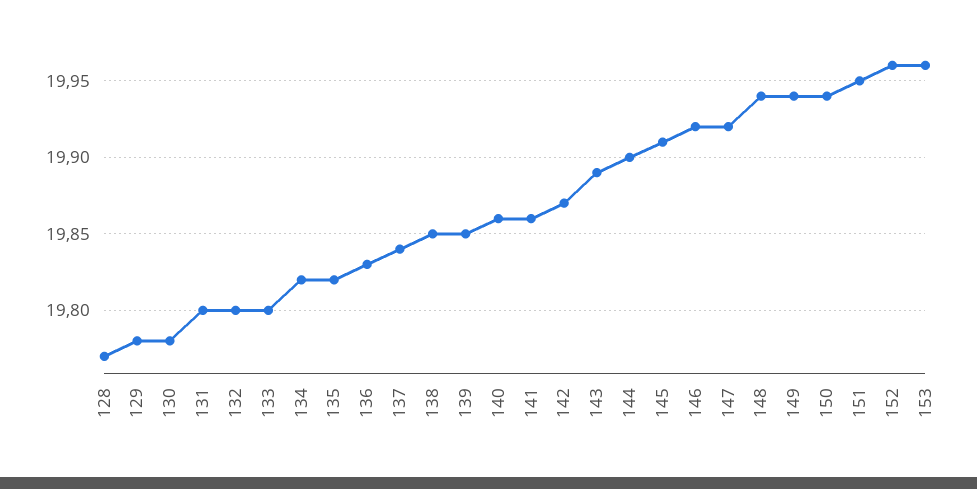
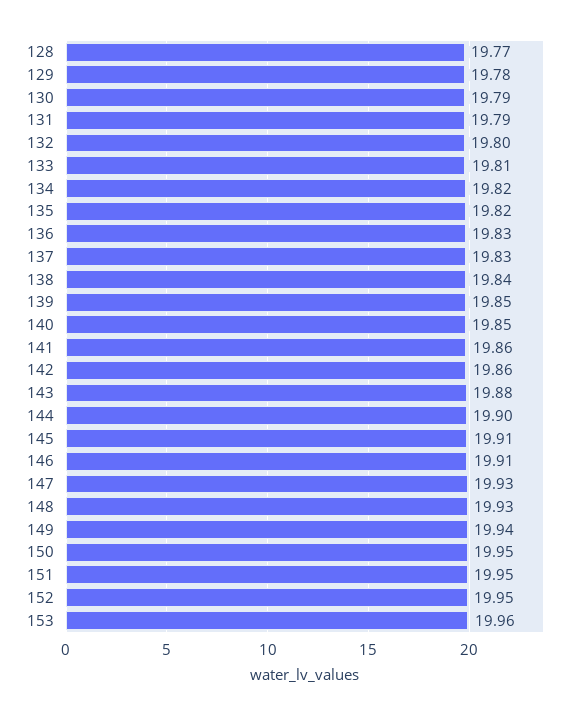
  {
    "128": 19.77,
    "129": 19.78,
-   "130": 19.78,
+   "130": 19.79,
-   "131": 19.8,
+   "131": 19.79,
    "132": 19.8,
-   "133": 19.8,
+   "133": 19.81,
    "134": 19.82,
    "135": 19.82,
    "136": 19.83,
-   "137": 19.84,
+   "137": 19.83,
-   "138": 19.85,
+   "138": 19.84,
    "139": 19.85,
-   "140": 19.86,
+   "140": 19.85,
    "141": 19.86,
-   "142": 19.87,
+   "142": 19.86,
-   "143": 19.89,
+   "143": 19.88,
    "144": 19.9,
    "145": 19.91,
-   "146": 19.92,
+   "146": 19.91,
-   "147": 19.92,
+   "147": 19.93,
-   "148": 19.94,
+   "148": 19.93,
    "149": 19.94,
-   "150": 19.94,
+   "150": 19.95,
    "151": 19.95,
-   "152": 19.96,
+   "152": 19.95,
    "153": 19.96
  }

